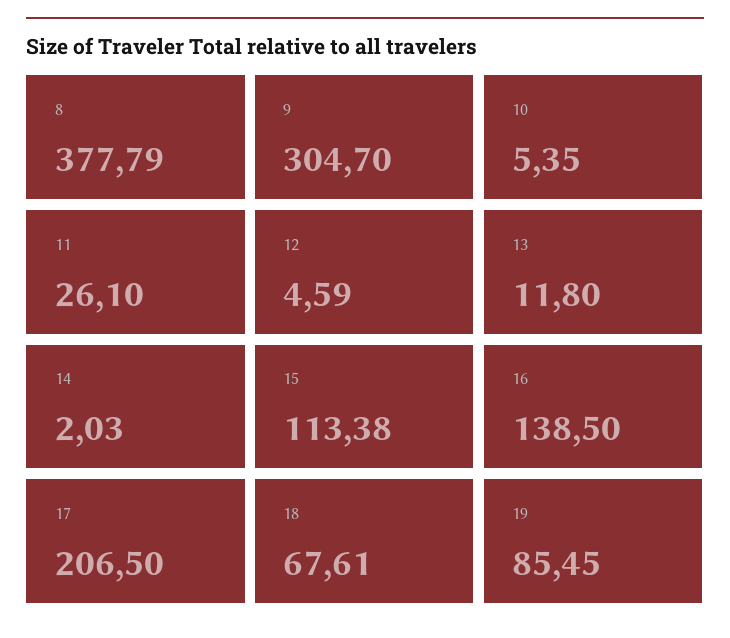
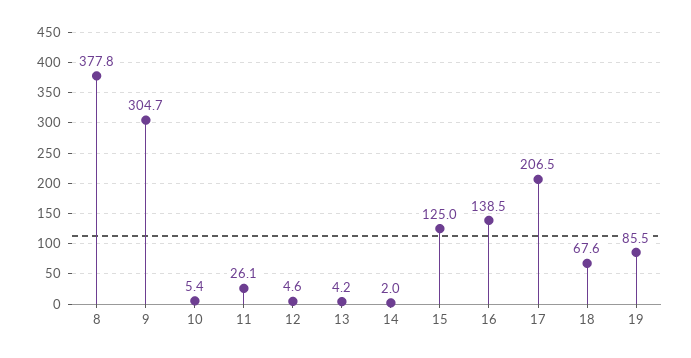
  {
    "8": 377.79,
    "9": 304.7,
    "10": 5.35,
    "11": 26.1,
    "12": 4.59,
-   "13": 11.8,
+   "13": 4.2,
    "14": 2.03,
-   "15": 113.38,
+   "15": 125,
    "16": 138.5,
    "17": 206.5,
    "18": 67.61,
    "19": 85.45
  }

